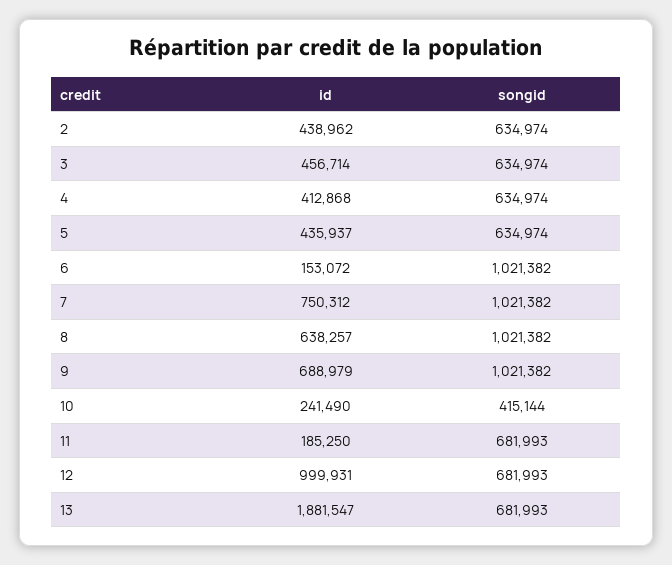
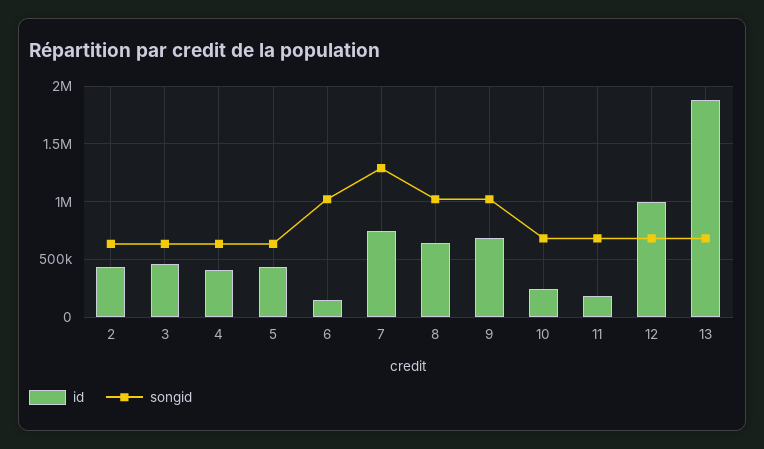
  {
    "id": {
      "2": 438962,
      "3": 456714,
      "4": 412868,
      "5": 435937,
      "6": 153072,
      "7": 750312,
      "8": 638257,
      "9": 688979,
      "10": 241490,
      "11": 185250,
      "12": 999931,
      "13": 1881547
    },
    "songid": {
      "2": 634974,
      "3": 634974,
      "4": 634974,
      "5": 634974,
      "6": 1021382,
-     "7": 1021382,
+     "7": 1300000,
      "8": 1021382,
      "9": 1021382,
-     "10": 415144,
+     "10": 700000,
      "11": 681993,
      "12": 681993,
      "13": 681993
    }
  }

